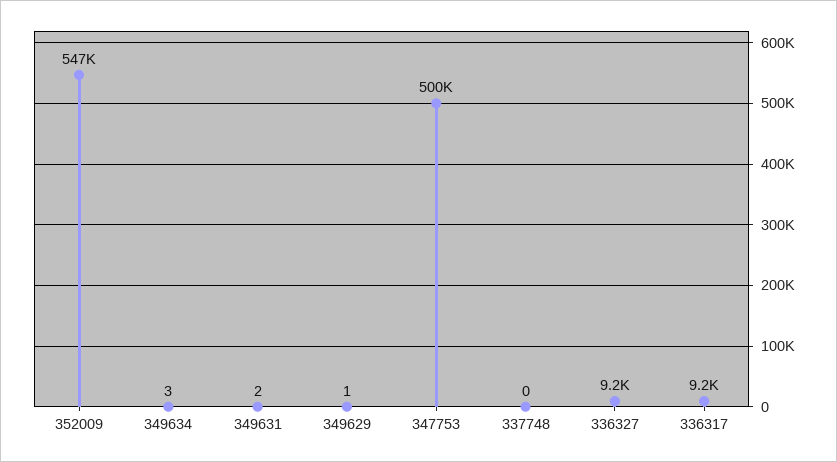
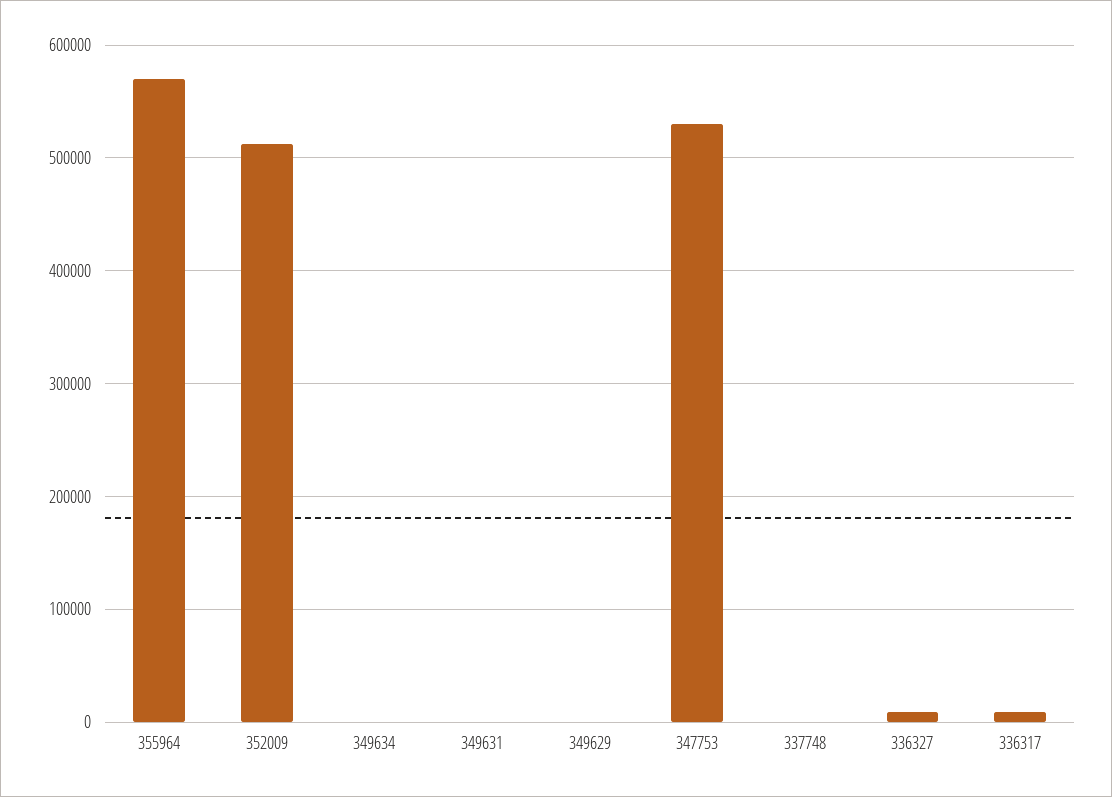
  {
-   "352009": 547000,
+   "352009": 510000,
    "349634": 3,
    "349631": 2,
    "349629": 1,
-   "347753": 500000,
+   "347753": 530000,
    "337748": 0,
    "336327": 9200,
-   "336317": 9200
+   "336317": 9200,
+   "355964": 570000
  }

